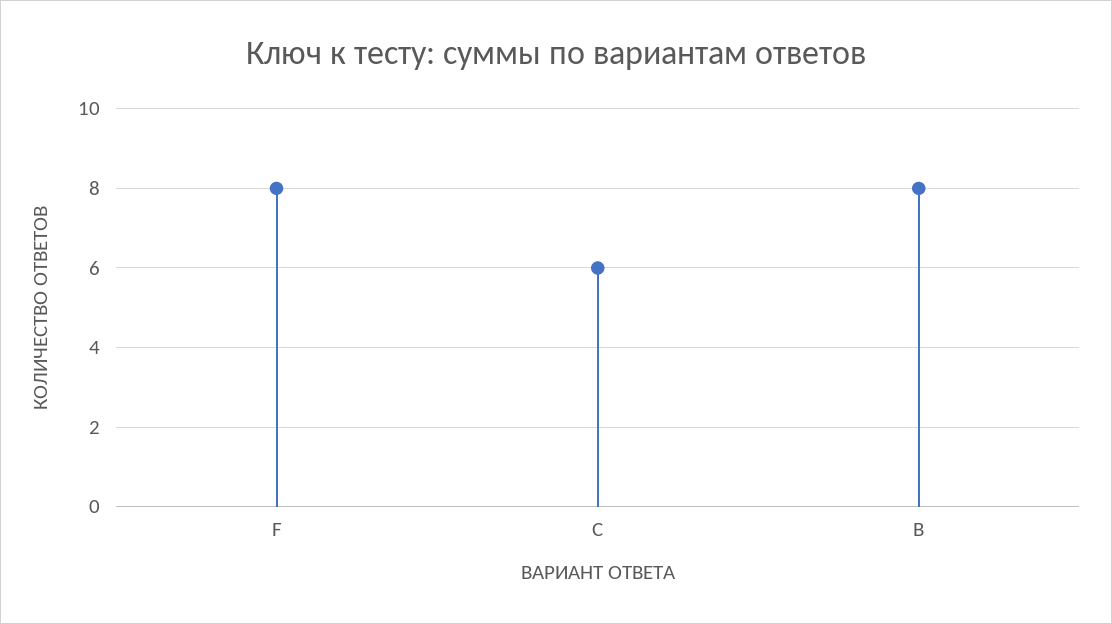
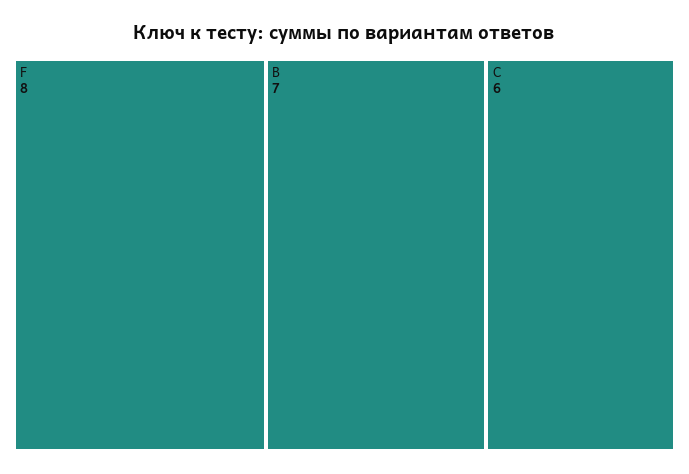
  {
    "F": 8,
    "C": 6,
-   "B": 8
+   "B": 7
  }

